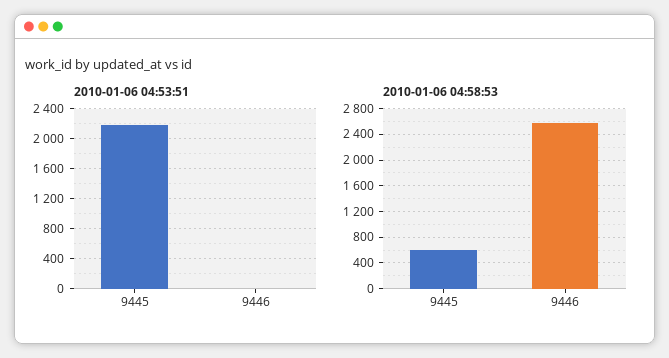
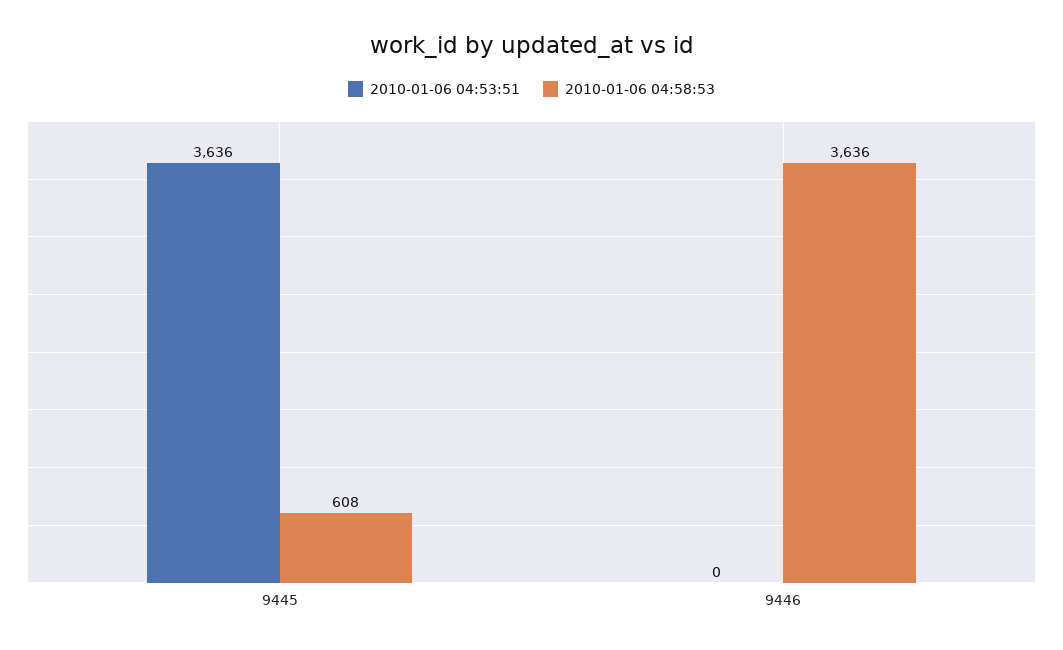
  {
    "2010-01-06 04:53:51": {
-     "9445": 2200,
+     "9445": 3636,
      "9446": 0
    },
    "2010-01-06 04:58:53": {
      "9445": 608,
-     "9446": 2600
+     "9446": 3636
    }
  }

